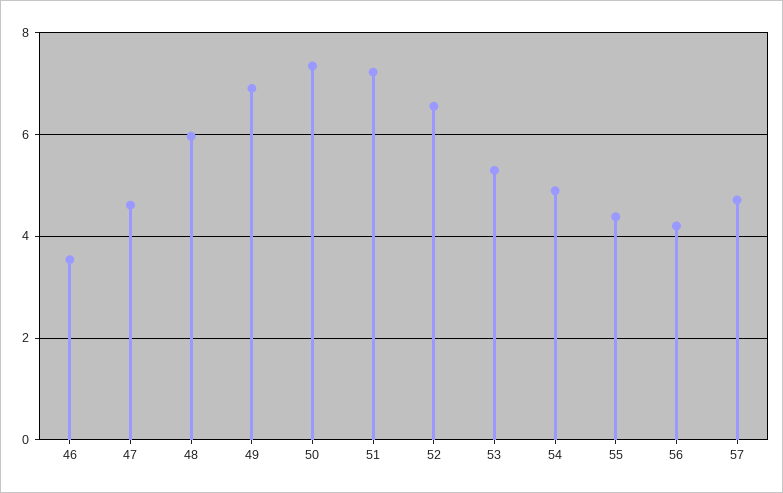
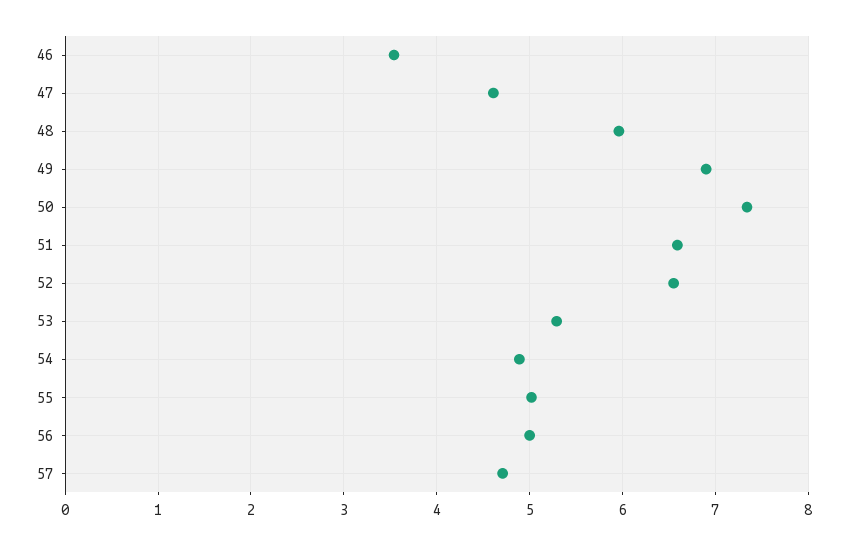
  {
    "46": 3.5,
    "47": 4.6,
    "48": 6,
    "49": 6.9,
    "50": 7.3,
-   "51": 7.2,
+   "51": 6.6,
    "52": 6.6,
    "53": 5.3,
    "54": 4.9,
-   "55": 4.4,
+   "55": 5,
-   "56": 4.2,
+   "56": 5,
    "57": 4.7
  }

